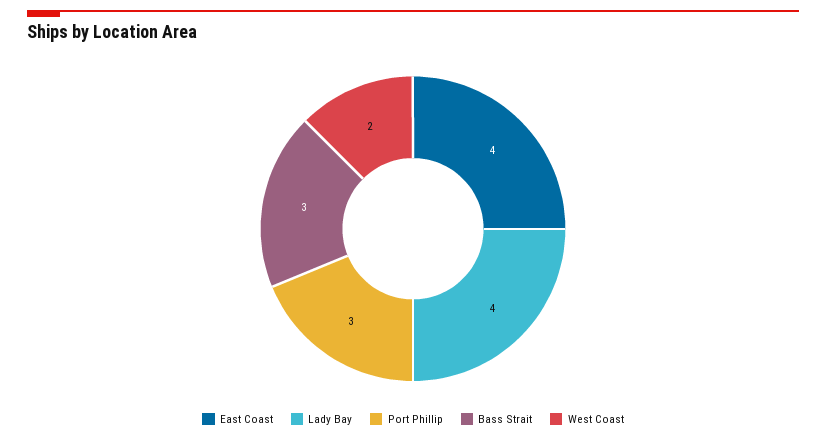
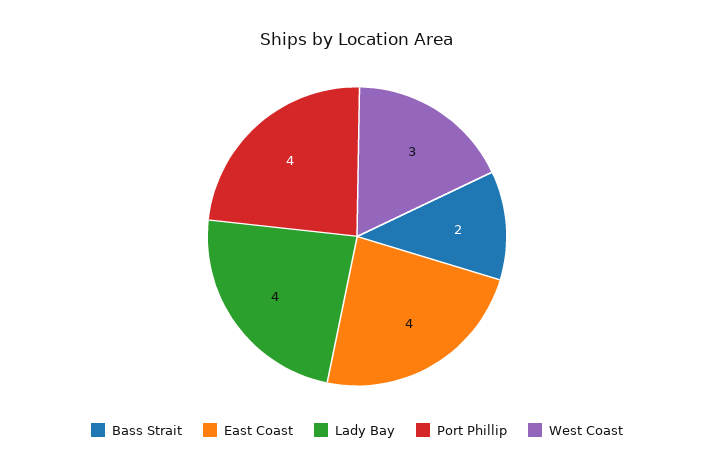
  {
    "East Coast": 4,
    "Lady Bay": 4,
-   "Port Phillip": 3,
+   "Port Phillip": 4,
-   "Bass Strait": 3,
+   "Bass Strait": 2,
-   "West Coast": 2
+   "West Coast": 3
  }

